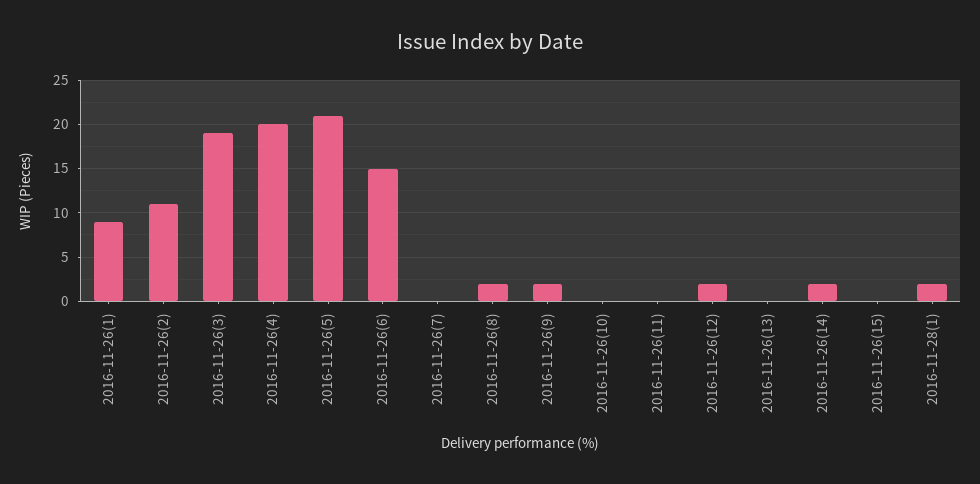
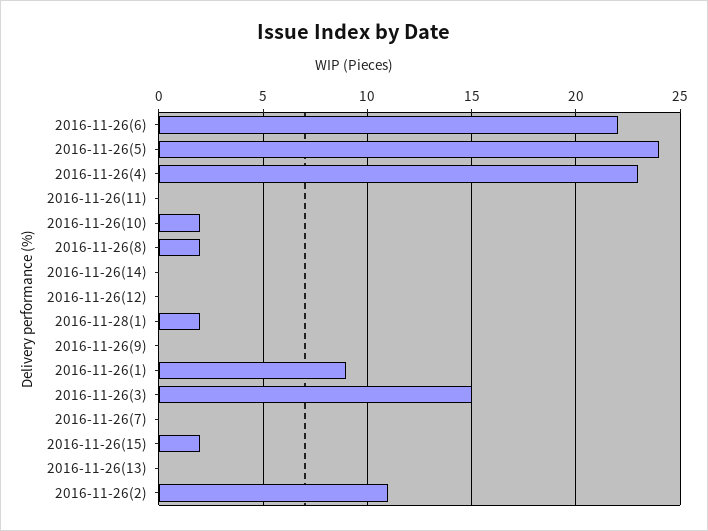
  {
    "2016-11-26(1)": 9,
    "2016-11-26(2)": 11,
-   "2016-11-26(3)": 19,
+   "2016-11-26(3)": 15,
-   "2016-11-26(4)": 20,
+   "2016-11-26(4)": 23,
-   "2016-11-26(5)": 21,
+   "2016-11-26(5)": 24,
-   "2016-11-26(6)": 15,
+   "2016-11-26(6)": 22,
    "2016-11-26(7)": 0,
    "2016-11-26(8)": 2,
-   "2016-11-26(9)": 2,
+   "2016-11-26(9)": 0,
-   "2016-11-26(10)": 0,
+   "2016-11-26(10)": 2,
    "2016-11-26(11)": 0,
-   "2016-11-26(12)": 2,
+   "2016-11-26(12)": 0,
    "2016-11-26(13)": 0,
-   "2016-11-26(14)": 2,
+   "2016-11-26(14)": 0,
-   "2016-11-26(15)": 0,
+   "2016-11-26(15)": 2,
    "2016-11-28(1)": 2
  }

